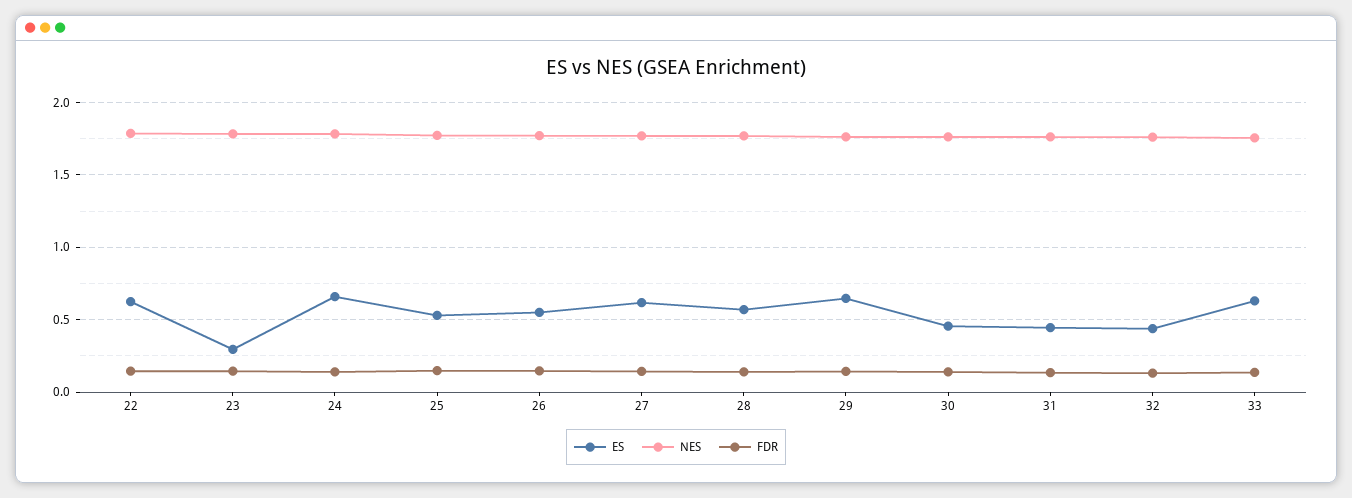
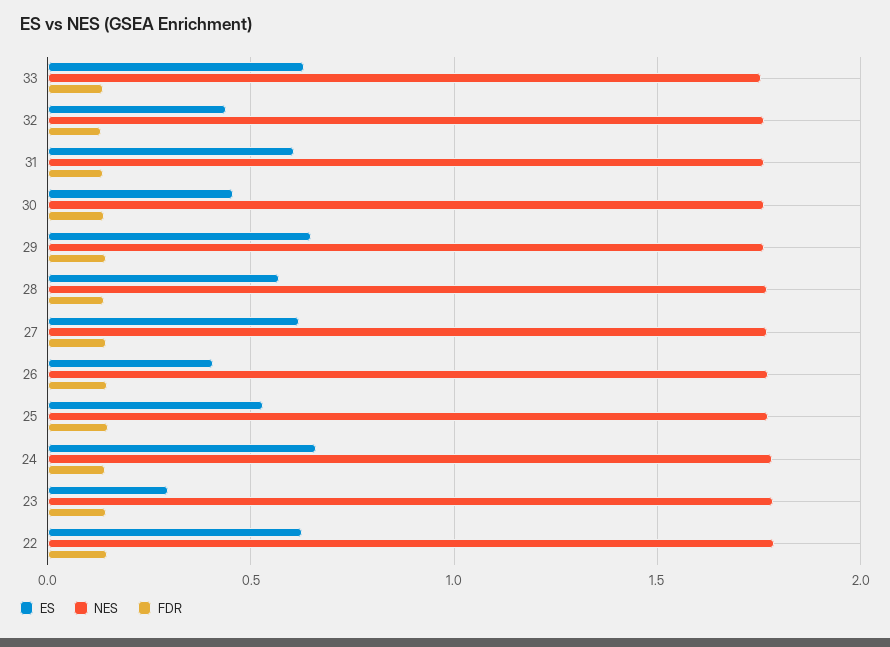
  {
    "ES": {
      "22": 0.65,
      "23": 0.3,
      "24": 0.65,
      "25": 0.55,
-     "26": 0.55,
+     "26": 0.4,
      "27": 0.6,
      "28": 0.55,
      "29": 0.65,
      "30": 0.45,
-     "31": 0.45,
+     "31": 0.6,
      "32": 0.45,
      "33": 0.65
    },
    "NES": {
      "22": 1.8,
      "23": 1.8,
      "24": 1.8,
      "25": 1.75,
      "26": 1.75,
      "27": 1.75,
      "28": 1.75,
      "29": 1.75,
      "30": 1.75,
      "31": 1.75,
      "32": 1.75,
      "33": 1.75
    },
    "FDR": {
      "22": 0.15,
      "23": 0.15,
      "24": 0.15,
      "25": 0.15,
      "26": 0.15,
      "27": 0.15,
      "28": 0.15,
      "29": 0.15,
      "30": 0.15,
      "31": 0.15,
      "32": 0.15,
      "33": 0.15
    }
  }

